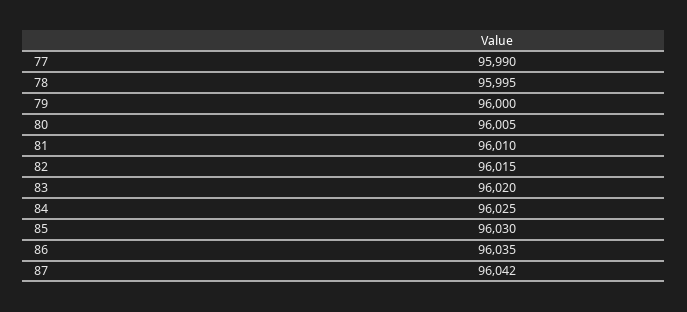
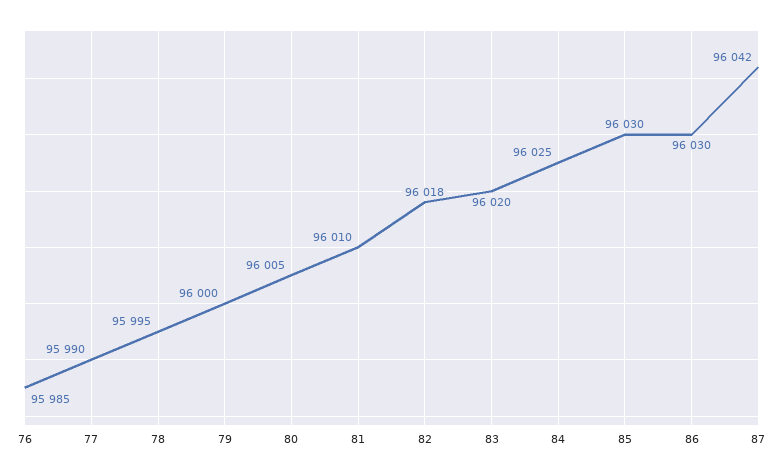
  {
    "77": 95990,
    "78": 95995,
    "79": 96000,
    "80": 96005,
    "81": 96010,
-   "82": 96015,
+   "82": 96018,
    "83": 96020,
    "84": 96025,
    "85": 96030,
-   "86": 96035,
+   "86": 96030,
-   "87": 96042
+   "87": 96042,
+   "76": 95985
  }

